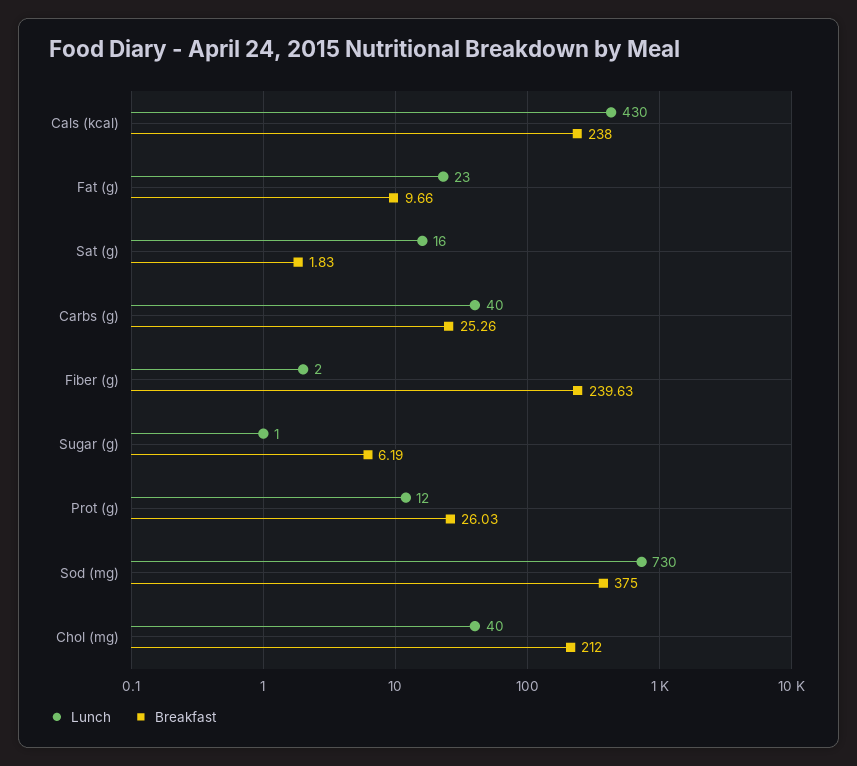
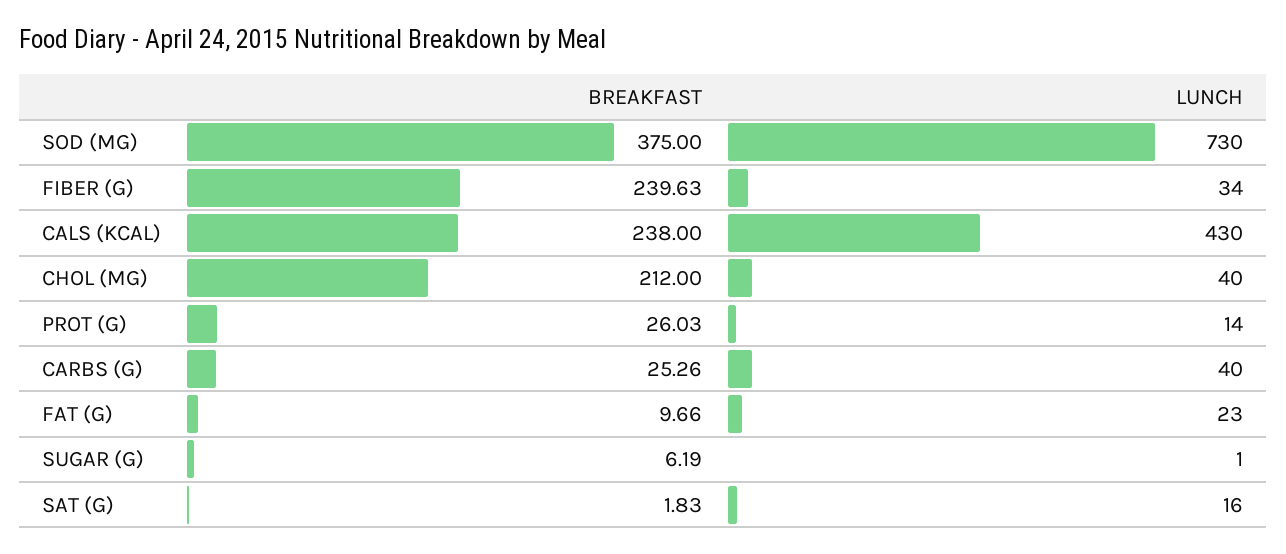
  {
    "Lunch": {
      "Cals (kcal)": 430,
      "Fat (g)": 23,
      "Sat (g)": 16,
      "Carbs (g)": 40,
-     "Fiber (g)": 2,
+     "Fiber (g)": 34,
      "Sugar (g)": 1,
-     "Prot (g)": 12,
+     "Prot (g)": 14,
      "Sod (mg)": 730,
      "Chol (mg)": 40
    },
    "Breakfast": {
      "Cals (kcal)": 238,
      "Fat (g)": 9.66,
      "Sat (g)": 1.83,
      "Carbs (g)": 25.26,
      "Fiber (g)": 239.63,
      "Sugar (g)": 6.19,
      "Prot (g)": 26.03,
      "Sod (mg)": 375,
      "Chol (mg)": 212
    }
  }

